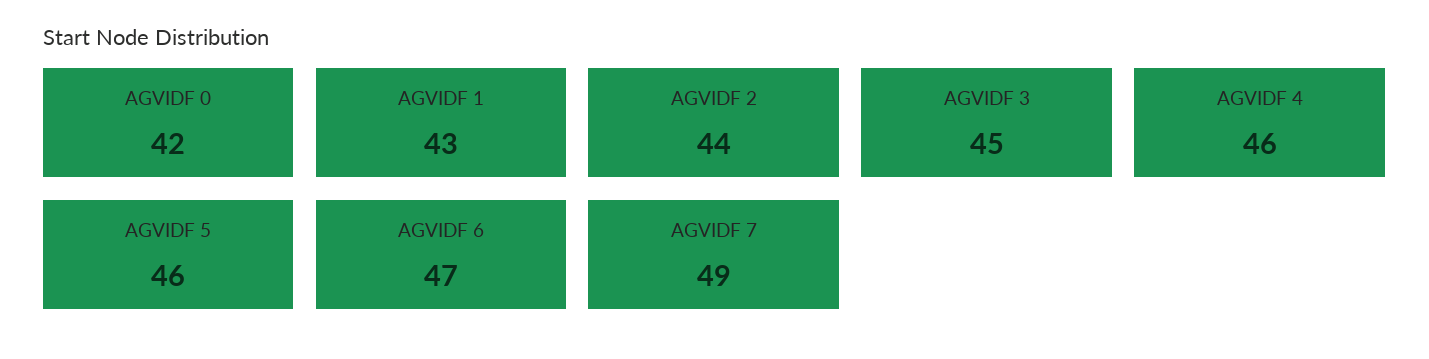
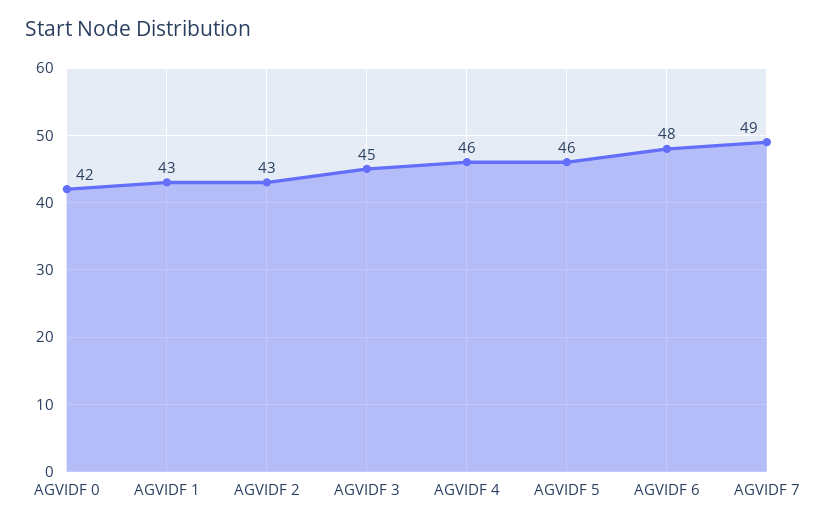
  {
    "AGVIDF 0": 42,
    "AGVIDF 1": 43,
-   "AGVIDF 2": 44,
+   "AGVIDF 2": 43,
    "AGVIDF 3": 45,
    "AGVIDF 4": 46,
    "AGVIDF 5": 46,
-   "AGVIDF 6": 47,
+   "AGVIDF 6": 48,
    "AGVIDF 7": 49
  }

